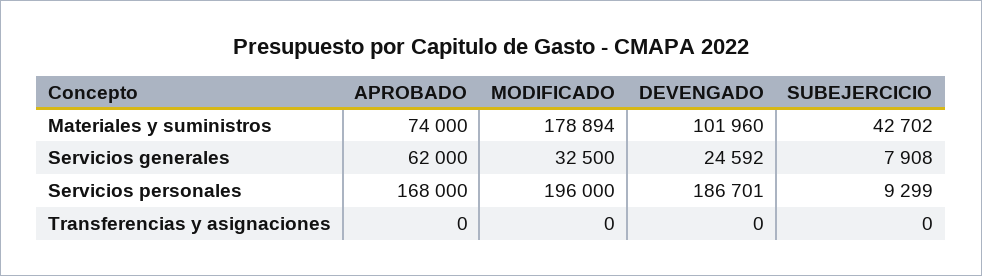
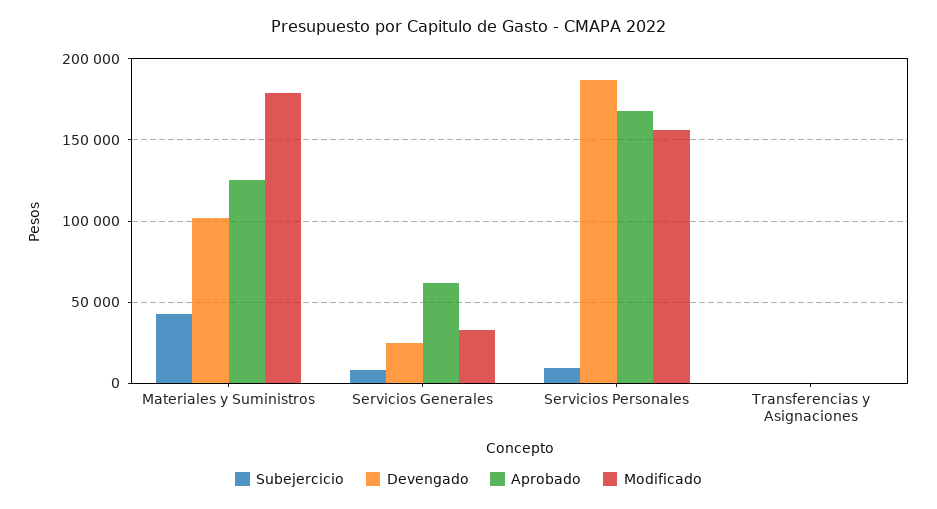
  {
    "APROBADO": {
-     "Materiales y suministros": 74000,
+     "Materiales y suministros": 125000,
      "Servicios generales": 62000,
      "Servicios personales": 168000,
      "Transferencias y asignaciones": 0
    },
    "MODIFICADO": {
      "Materiales y suministros": 178894,
      "Servicios generales": 32500,
-     "Servicios personales": 196000,
+     "Servicios personales": 155000,
      "Transferencias y asignaciones": 0
    },
    "DEVENGADO": {
      "Materiales y suministros": 101960,
      "Servicios generales": 24592,
      "Servicios personales": 186701,
      "Transferencias y asignaciones": 0
    },
    "SUBEJERCICIO": {
      "Materiales y suministros": 42702,
      "Servicios generales": 7908,
      "Servicios personales": 9299,
      "Transferencias y asignaciones": 0
    }
  }

